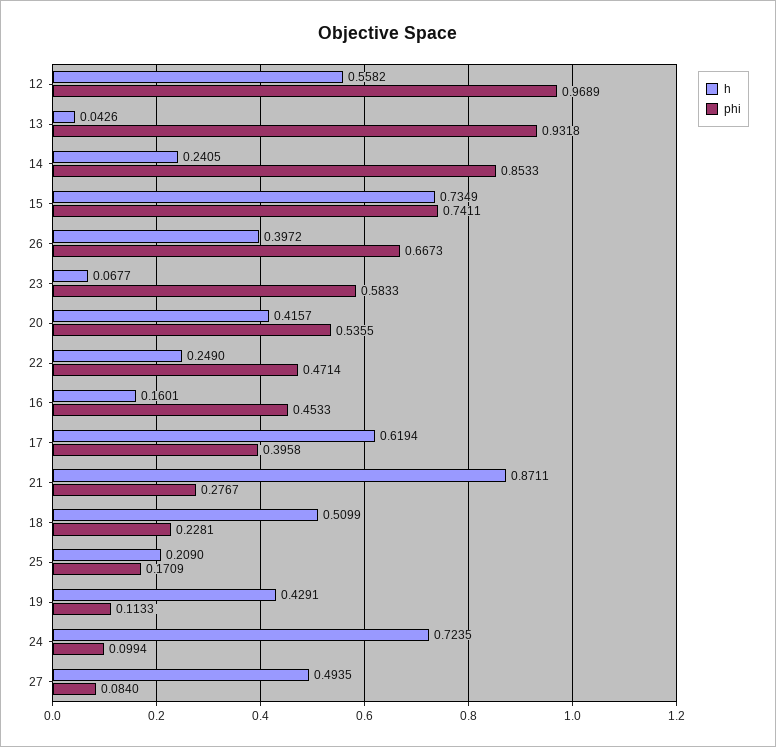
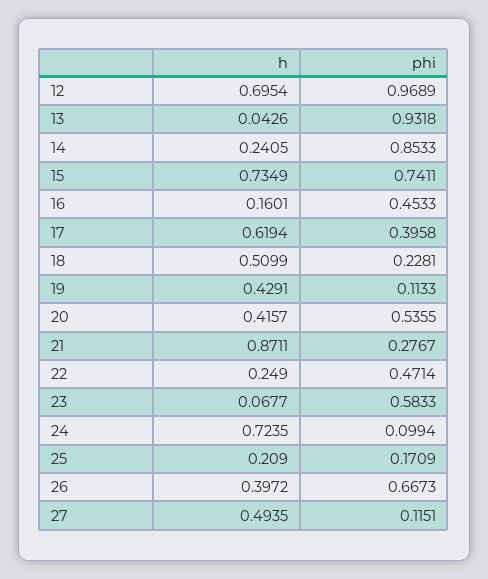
  {
    "h": {
-     "12": 0.5582,
+     "12": 0.6954,
      "13": 0.0426,
      "14": 0.2405,
      "15": 0.7349,
      "26": 0.3972,
      "23": 0.0677,
      "20": 0.4157,
      "22": 0.249,
      "16": 0.1601,
      "17": 0.6194,
      "21": 0.8711,
      "18": 0.5099,
      "25": 0.209,
      "19": 0.4291,
      "24": 0.7235,
      "27": 0.4935
    },
    "phi": {
      "12": 0.9689,
      "13": 0.9318,
      "14": 0.8533,
      "15": 0.7411,
      "26": 0.6673,
      "23": 0.5833,
      "20": 0.5355,
      "22": 0.4714,
      "16": 0.4533,
      "17": 0.3958,
      "21": 0.2767,
      "18": 0.2281,
      "25": 0.1709,
      "19": 0.1133,
      "24": 0.0994,
-     "27": 0.084
+     "27": 0.1151
    }
  }

